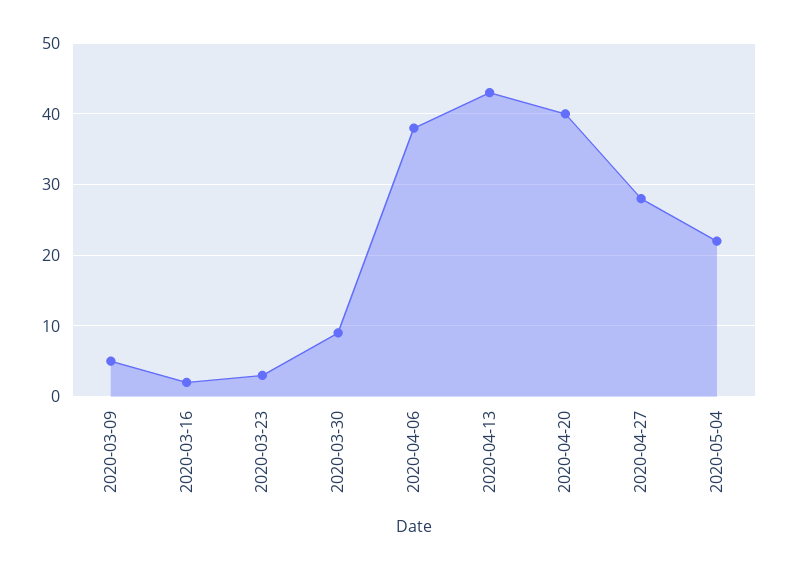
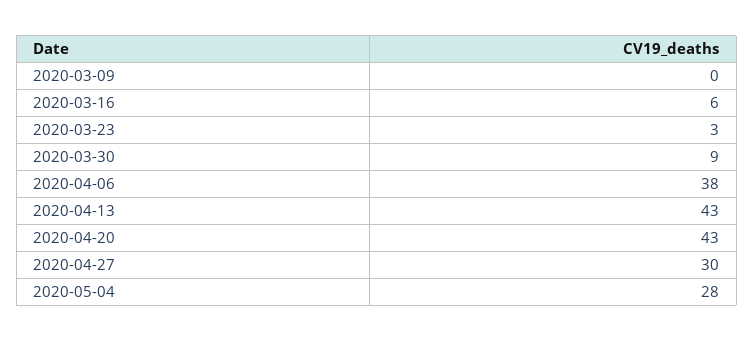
  {
-   "2020-03-09": 5,
+   "2020-03-09": 0,
-   "2020-03-16": 2,
+   "2020-03-16": 6,
    "2020-03-23": 3,
    "2020-03-30": 9,
    "2020-04-06": 38,
    "2020-04-13": 43,
-   "2020-04-20": 40,
+   "2020-04-20": 43,
-   "2020-04-27": 28,
+   "2020-04-27": 30,
-   "2020-05-04": 22
+   "2020-05-04": 28
  }

